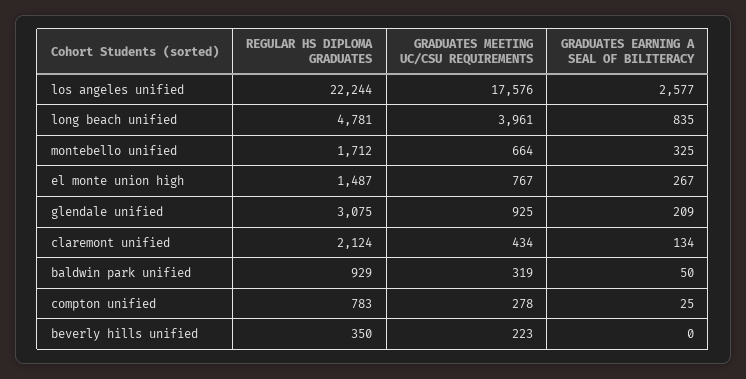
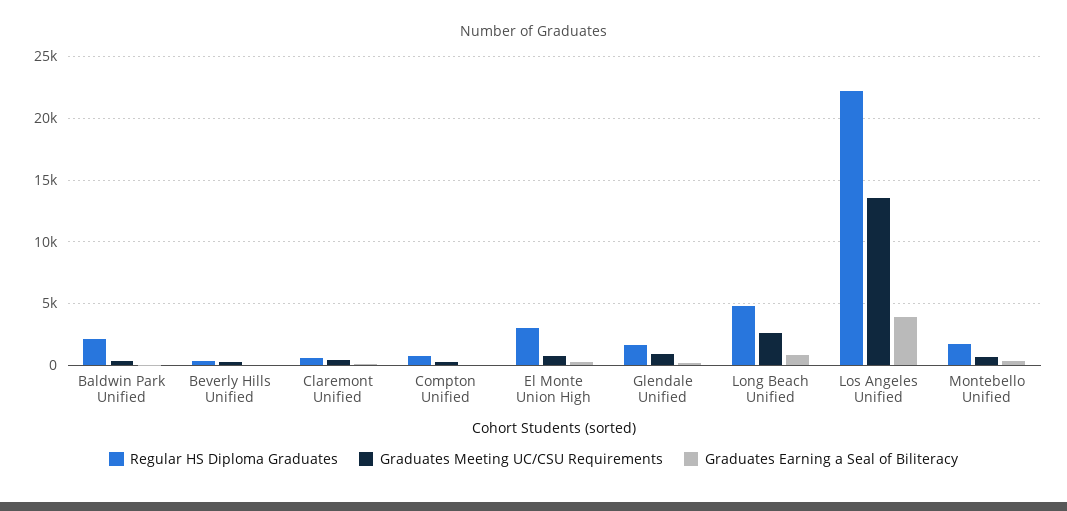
  {
    "REGULAR HS DIPLOMA GRADUATES": {
      "los angeles unified": 22244,
      "long beach unified": 4781,
      "montebello unified": 1712,
-     "el monte union high": 1487,
+     "el monte union high": 3000,
-     "glendale unified": 3075,
+     "glendale unified": 1500,
-     "claremont unified": 2124,
+     "claremont unified": 500,
-     "baldwin park unified": 929,
+     "baldwin park unified": 2000,
      "compton unified": 783,
      "beverly hills unified": 350
    },
    "GRADUATES MEETING UC/CSU REQUIREMENTS": {
-     "los angeles unified": 17576,
+     "los angeles unified": 13500,
-     "long beach unified": 3961,
+     "long beach unified": 2500,
      "montebello unified": 664,
      "el monte union high": 767,
      "glendale unified": 925,
      "claremont unified": 434,
      "baldwin park unified": 319,
      "compton unified": 278,
      "beverly hills unified": 223
    },
    "GRADUATES EARNING A SEAL OF BILITERACY": {
-     "los angeles unified": 2577,
+     "los angeles unified": 4000,
      "long beach unified": 835,
      "montebello unified": 325,
      "el monte union high": 267,
      "glendale unified": 209,
      "claremont unified": 134,
      "baldwin park unified": 50,
      "compton unified": 25,
      "beverly hills unified": 0
    }
  }

